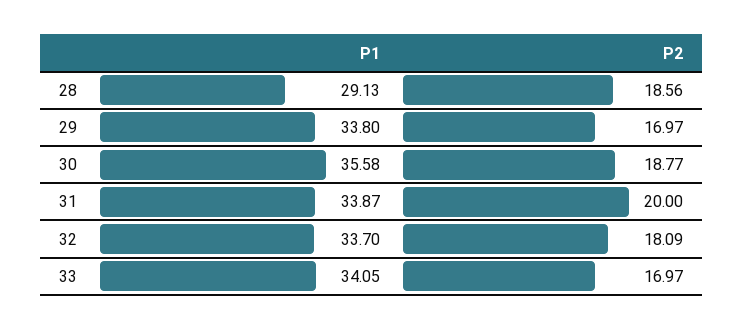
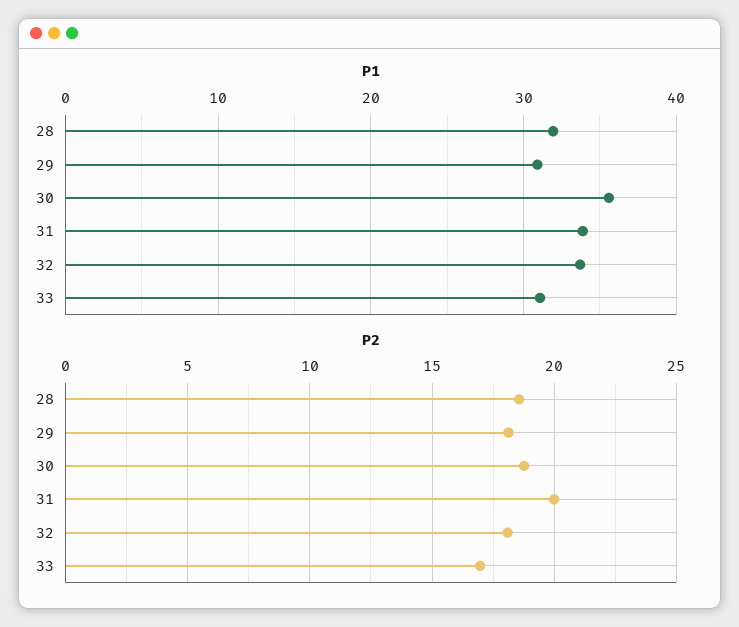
  {
    "P1": {
-     "28": 29.13,
+     "28": 32,
-     "29": 33.8,
+     "29": 31,
      "30": 35.58,
      "31": 33.87,
      "32": 33.7,
-     "33": 34.05
+     "33": 31
    },
    "P2": {
      "28": 18.56,
-     "29": 16.97,
+     "29": 18,
      "30": 18.77,
      "31": 20,
      "32": 18.09,
      "33": 16.97
    }
  }

